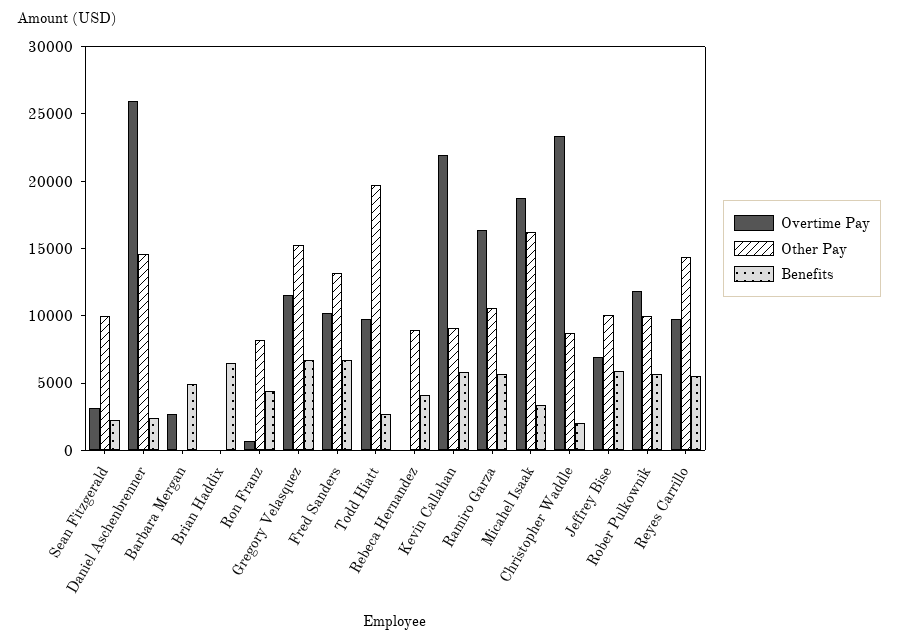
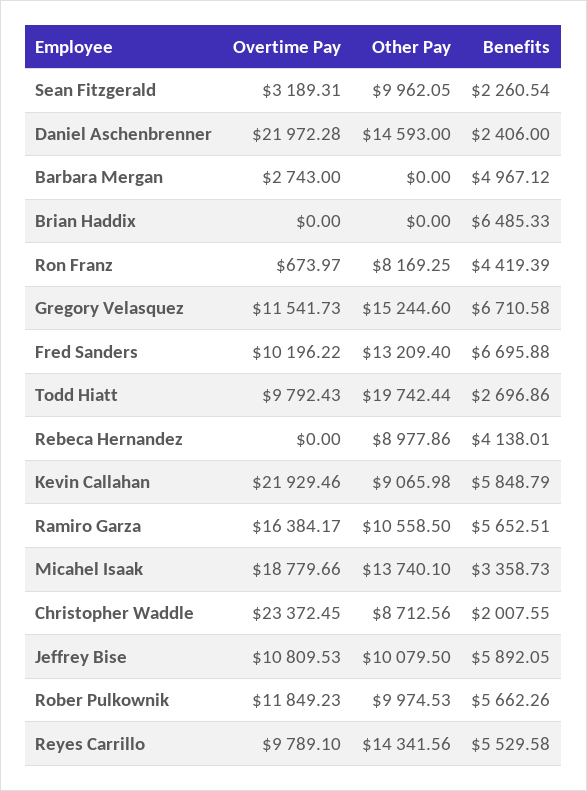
  {
    "Overtime Pay": {
      "Sean Fitzgerald": 3189.31,
-     "Daniel Aschenbrenner": 26000,
+     "Daniel Aschenbrenner": 21972.28,
      "Barbara Mergan": 2743,
      "Brian Haddix": 0,
      "Ron Franz": 673.97,
      "Gregory Velasquez": 11541.73,
      "Fred Sanders": 10196.22,
      "Todd Hiatt": 9792.43,
      "Rebeca Hernandez": 0,
      "Kevin Callahan": 21929.46,
      "Ramiro Garza": 16384.17,
      "Micahel Isaak": 18779.66,
      "Christopher Waddle": 23372.45,
-     "Jeffrey Bise": 7000,
+     "Jeffrey Bise": 10809.53,
      "Rober Pulkownik": 11849.23,
      "Reyes Carrillo": 9789.1
    },
    "Other Pay": {
      "Sean Fitzgerald": 9962.05,
      "Daniel Aschenbrenner": 14593,
      "Barbara Mergan": 0,
      "Brian Haddix": 0,
      "Ron Franz": 8169.25,
      "Gregory Velasquez": 15244.6,
      "Fred Sanders": 13209.4,
      "Todd Hiatt": 19742.44,
      "Rebeca Hernandez": 8977.86,
      "Kevin Callahan": 9065.98,
      "Ramiro Garza": 10558.5,
-     "Micahel Isaak": 16000,
+     "Micahel Isaak": 13740.1,
      "Christopher Waddle": 8712.56,
      "Jeffrey Bise": 10079.5,
      "Rober Pulkownik": 9974.53,
      "Reyes Carrillo": 14341.56
    },
    "Benefits": {
      "Sean Fitzgerald": 2260.54,
      "Daniel Aschenbrenner": 2406,
      "Barbara Mergan": 4967.12,
      "Brian Haddix": 6485.33,
      "Ron Franz": 4419.39,
      "Gregory Velasquez": 6710.58,
      "Fred Sanders": 6695.88,
      "Todd Hiatt": 2696.86,
      "Rebeca Hernandez": 4138.01,
      "Kevin Callahan": 5848.79,
      "Ramiro Garza": 5652.51,
      "Micahel Isaak": 3358.73,
      "Christopher Waddle": 2007.55,
      "Jeffrey Bise": 5892.05,
      "Rober Pulkownik": 5662.26,
      "Reyes Carrillo": 5529.58
    }
  }

